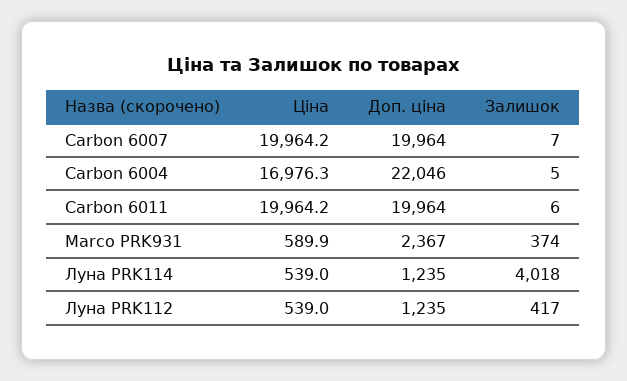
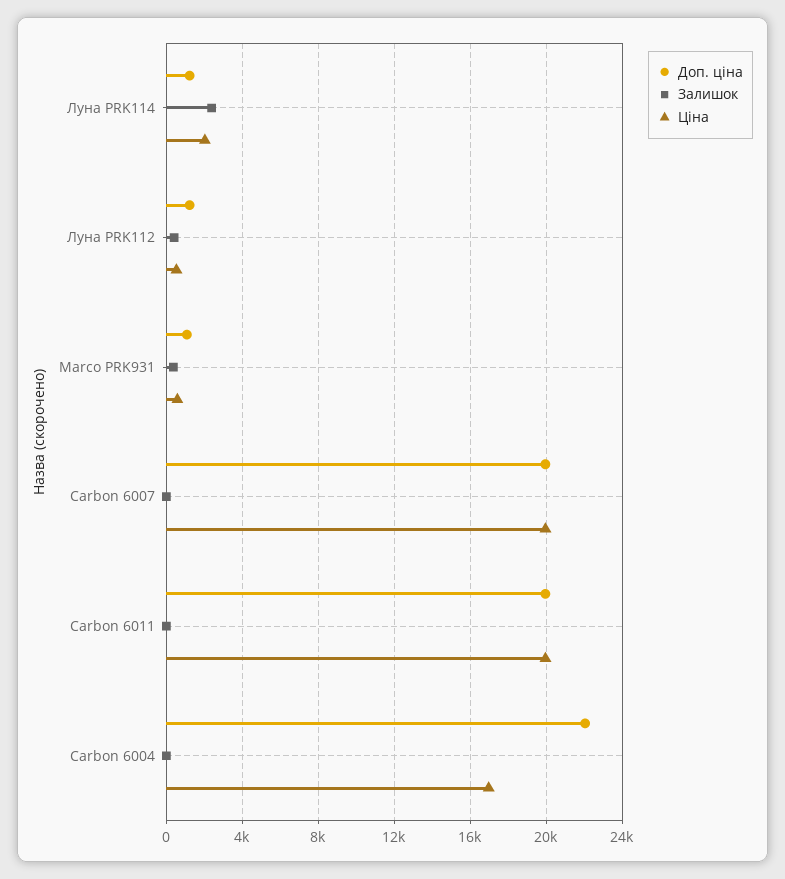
  {
    "Ціна": {
      "Carbon 6007": 19964.2,
      "Carbon 6004": 16976.3,
      "Carbon 6011": 19964.2,
      "Marco PRK931": 589.9,
-     "Луна PRK114": 539,
+     "Луна PRK114": 2000,
      "Луна PRK112": 539
    },
    "Доп. ціна": {
      "Carbon 6007": 19964,
      "Carbon 6004": 22046,
      "Carbon 6011": 19964,
-     "Marco PRK931": 2367,
+     "Marco PRK931": 1000,
      "Луна PRK114": 1235,
      "Луна PRK112": 1235
    },
    "Залишок": {
      "Carbon 6007": 7,
      "Carbon 6004": 5,
      "Carbon 6011": 6,
      "Marco PRK931": 374,
-     "Луна PRK114": 4018,
+     "Луна PRK114": 2500,
      "Луна PRK112": 417
    }
  }

